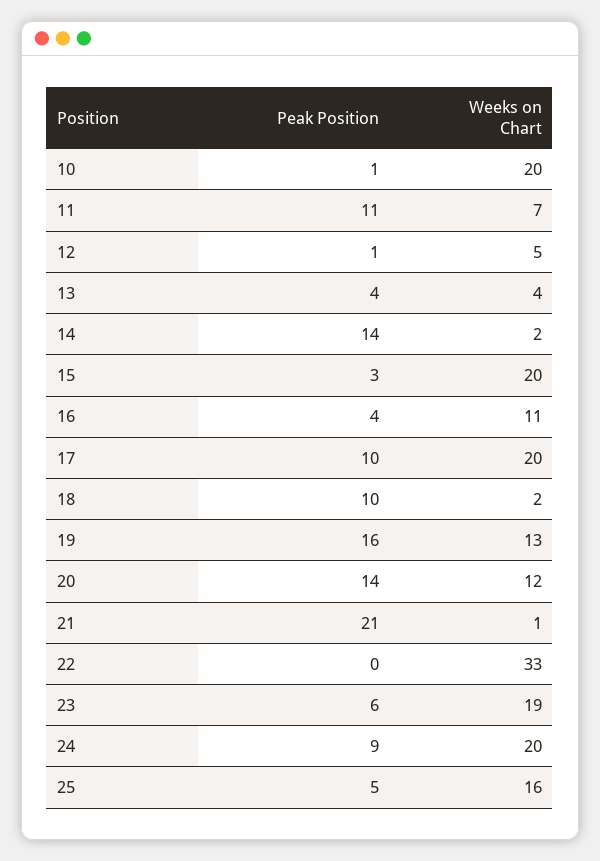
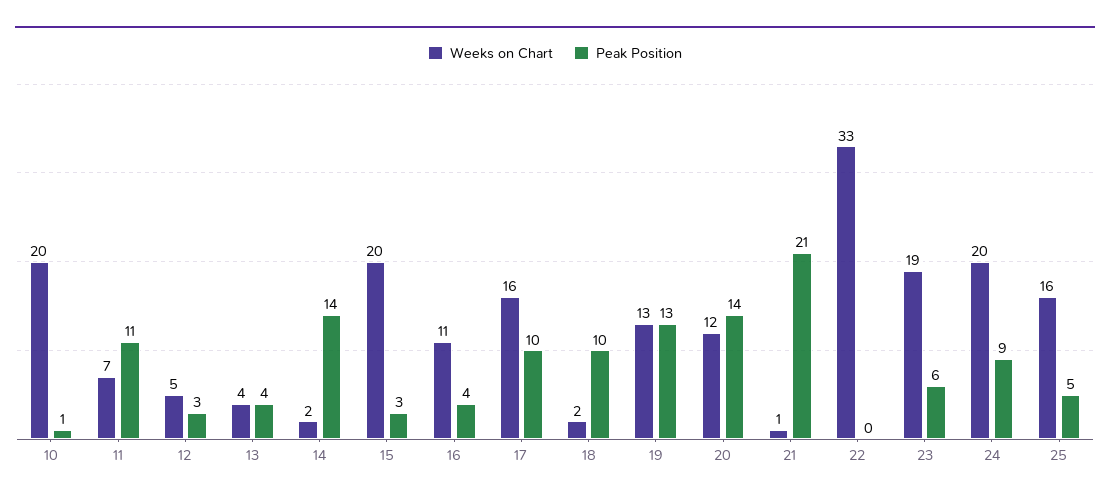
  {
    "Peak Position": {
      "10": 1,
      "11": 11,
-     "12": 1,
+     "12": 3,
      "13": 4,
      "14": 14,
      "15": 3,
      "16": 4,
      "17": 10,
      "18": 10,
-     "19": 16,
+     "19": 13,
      "20": 14,
      "21": 21,
      "22": 0,
      "23": 6,
      "24": 9,
      "25": 5
    },
    "Weeks on Chart": {
      "10": 20,
      "11": 7,
      "12": 5,
      "13": 4,
      "14": 2,
      "15": 20,
      "16": 11,
-     "17": 20,
+     "17": 16,
      "18": 2,
      "19": 13,
      "20": 12,
      "21": 1,
      "22": 33,
      "23": 19,
      "24": 20,
      "25": 16
    }
  }

